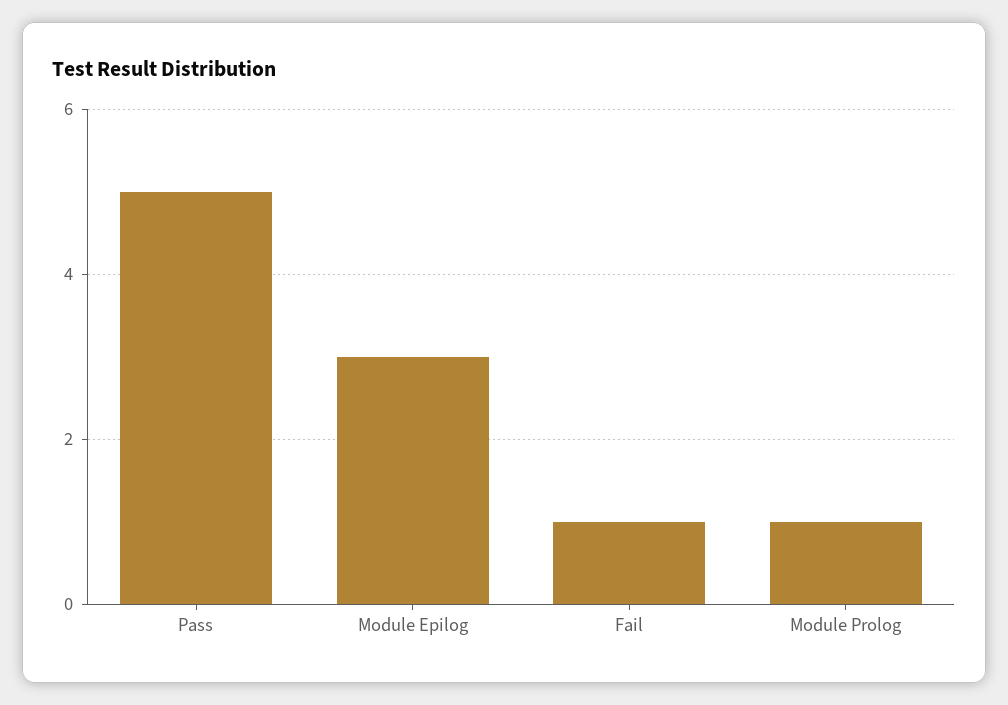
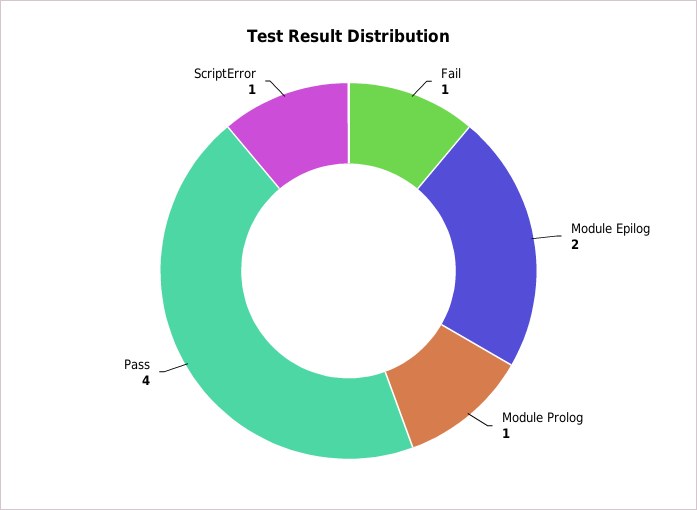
  {
-   "Pass": 5,
+   "Pass": 4,
-   "Module Epilog": 3,
+   "Module Epilog": 2,
    "Fail": 1,
-   "Module Prolog": 1
+   "Module Prolog": 1,
+   "ScriptError": 1
  }

